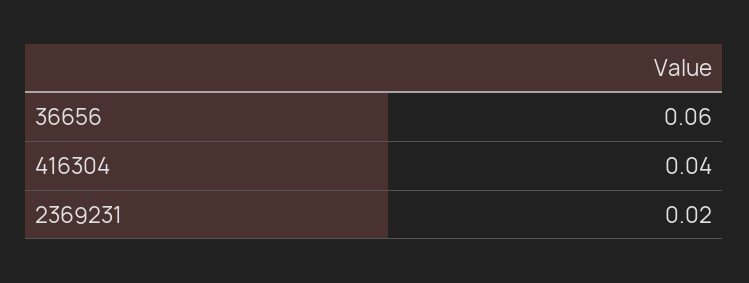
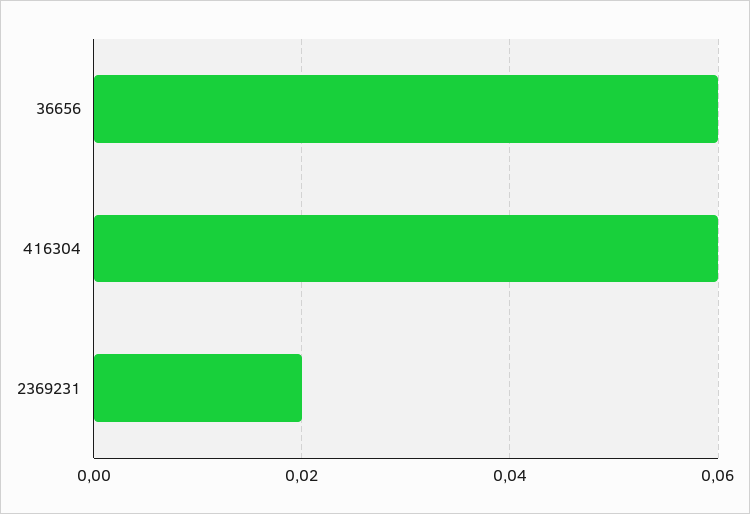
  {
    "36656": 0.06,
-   "416304": 0.04,
+   "416304": 0.06,
    "2369231": 0.02
  }

